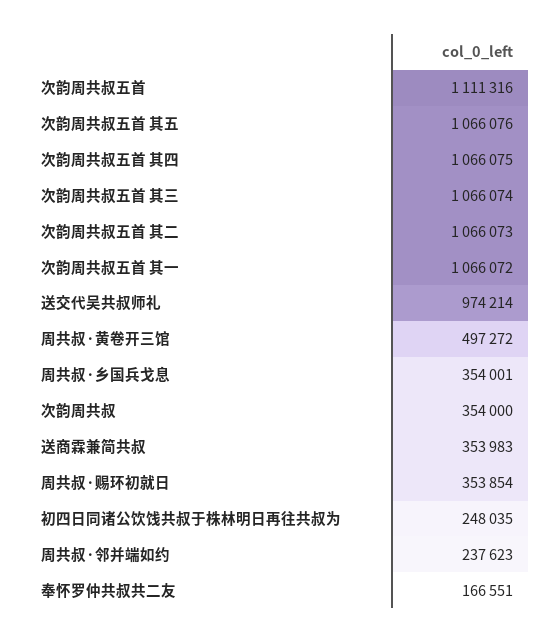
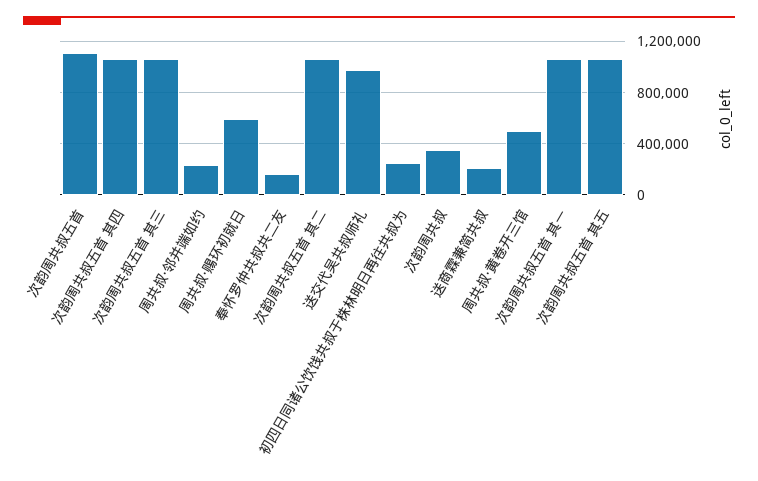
  {
    "次韵周共叔五首": 1111316,
    "次韵周共叔五首 其五": 1066076,
    "次韵周共叔五首 其四": 1066075,
    "次韵周共叔五首 其三": 1066074,
    "次韵周共叔五首 其二": 1066073,
    "次韵周共叔五首 其一": 1066072,
    "送交代吴共叔师礼": 974214,
    "周共叔·黄卷开三馆": 497272,
-   "周共叔·乡国兵戈息": 354001,
    "次韵周共叔": 354000,
-   "送商霖兼简共叔": 353983,
+   "送商霖兼简共叔": 200000,
-   "周共叔·赐环初就日": 353854,
+   "周共叔·赐环初就日": 600000,
    "初四日同诸公饮饯共叔于株林明日再往共叔为": 248035,
    "周共叔·邻并端如约": 237623,
    "奉怀罗仲共叔共二友": 166551
  }

